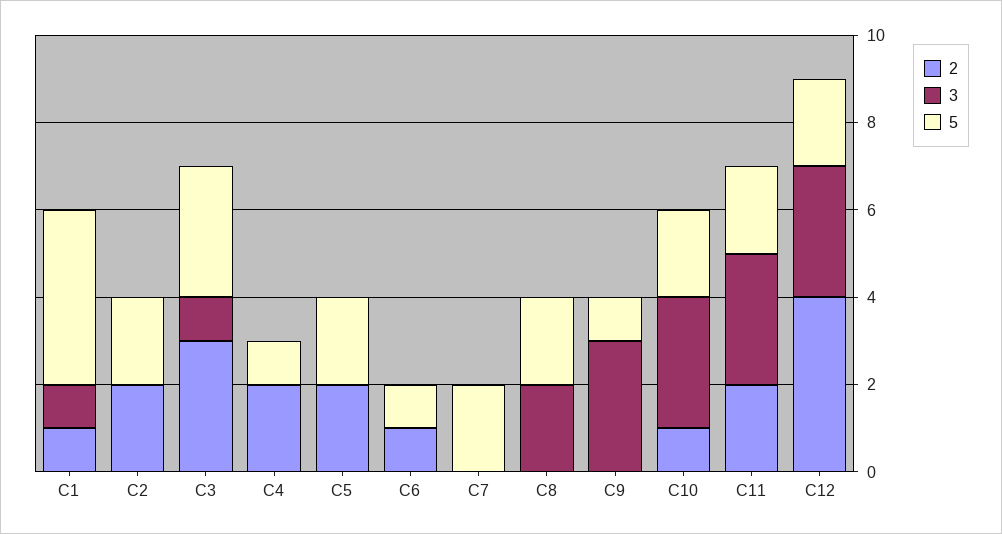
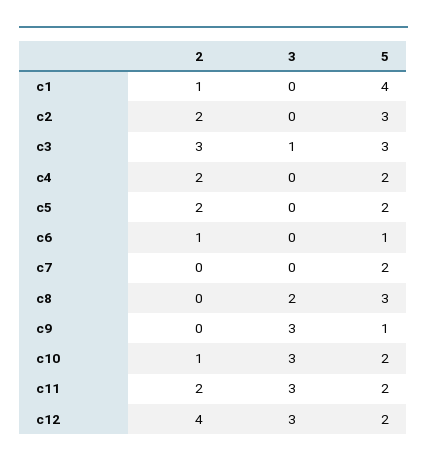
  {
    "2": {
      "C1": 1,
      "C2": 2,
      "C3": 3,
      "C4": 2,
      "C5": 2,
      "C6": 1,
      "C7": 0,
      "C8": 0,
      "C9": 0,
      "C10": 1,
      "C11": 2,
      "C12": 4
    },
    "3": {
-     "C1": 1,
+     "C1": 0,
      "C2": 0,
      "C3": 1,
      "C4": 0,
      "C5": 0,
      "C6": 0,
      "C7": 0,
      "C8": 2,
      "C9": 3,
      "C10": 3,
      "C11": 3,
      "C12": 3
    },
    "5": {
      "C1": 4,
-     "C2": 2,
+     "C2": 3,
      "C3": 3,
-     "C4": 1,
+     "C4": 2,
      "C5": 2,
      "C6": 1,
      "C7": 2,
-     "C8": 2,
+     "C8": 3,
      "C9": 1,
      "C10": 2,
      "C11": 2,
      "C12": 2
    }
  }

